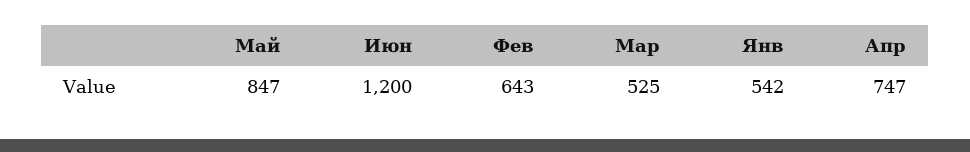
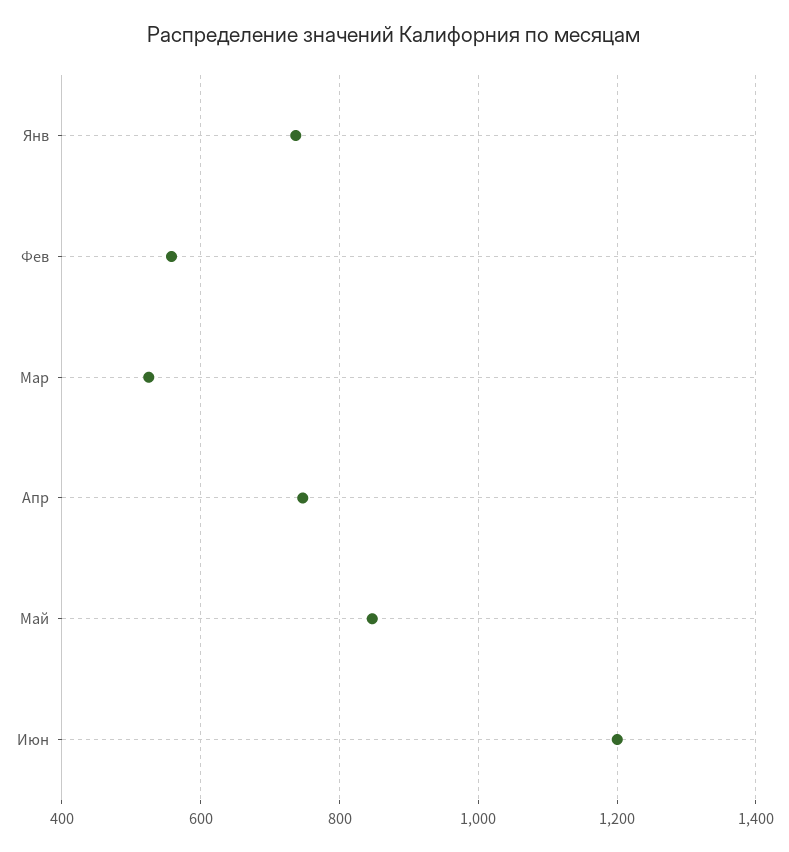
  {
    "Май": 847,
    "Июн": 1200,
-   "Фев": 643,
+   "Фев": 560,
    "Мар": 525,
-   "Янв": 542,
+   "Янв": 740,
    "Апр": 747
  }

